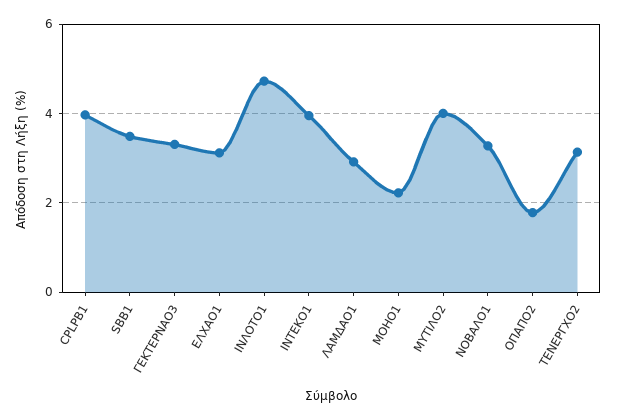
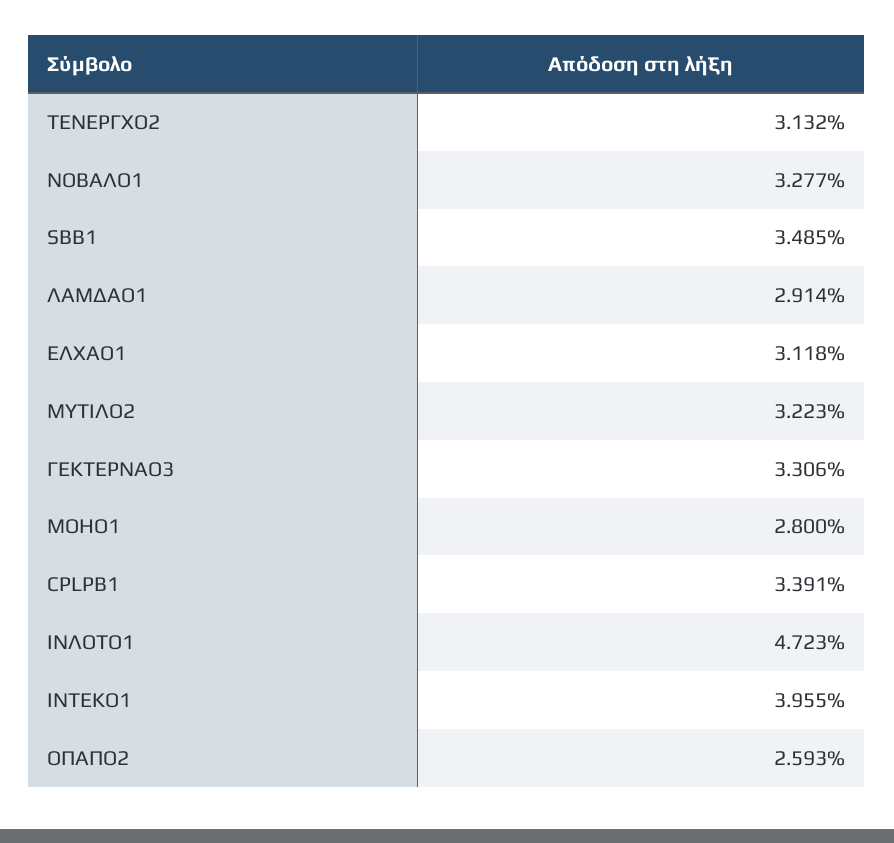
  {
-   "CPLPB1": 4,
+   "CPLPB1": 3.391,
    "SBB1": 3.485,
    "ΓΕΚΤΕΡΝΑΟ3": 3.306,
    "ΕΛΧΑΟ1": 3.118,
    "ΙΝΛΟΤΟ1": 4.723,
    "ΙΝΤΕΚΟ1": 3.955,
    "ΛΑΜΔΑΟ1": 2.914,
-   "ΜΟΗΟ1": 2.2,
+   "ΜΟΗΟ1": 2.8,
-   "ΜΥΤΙΛΟ2": 4,
+   "ΜΥΤΙΛΟ2": 3.223,
    "ΝΟΒΑΛΟ1": 3.277,
-   "ΟΠΑΠΟ2": 1.8,
+   "ΟΠΑΠΟ2": 2.593,
    "ΤΕΝΕΡΓΧΟ2": 3.132
  }

